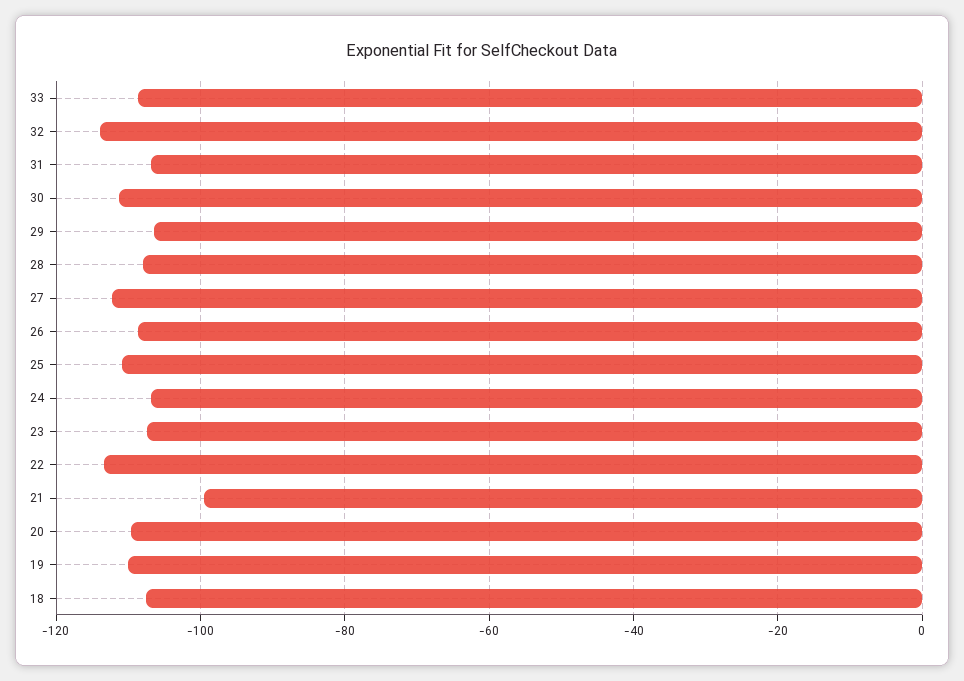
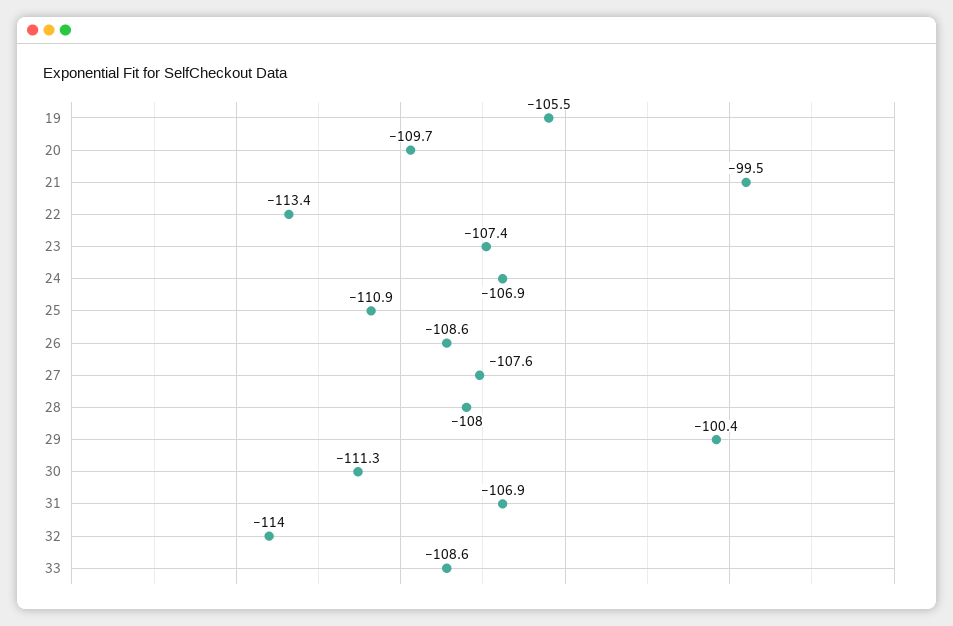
  {
    "33": -108.6,
    "32": -114,
    "31": -106.9,
    "30": -111.3,
-   "29": -106,
+   "29": -100.4,
    "28": -108,
-   "27": -112,
+   "27": -107.6,
    "26": -108.6,
    "25": -110.9,
    "24": -106.9,
    "23": -107.4,
    "22": -113.4,
    "21": -99.5,
    "20": -109.7,
-   "19": -110,
+   "19": -105.5
-   "18": -108
  }

